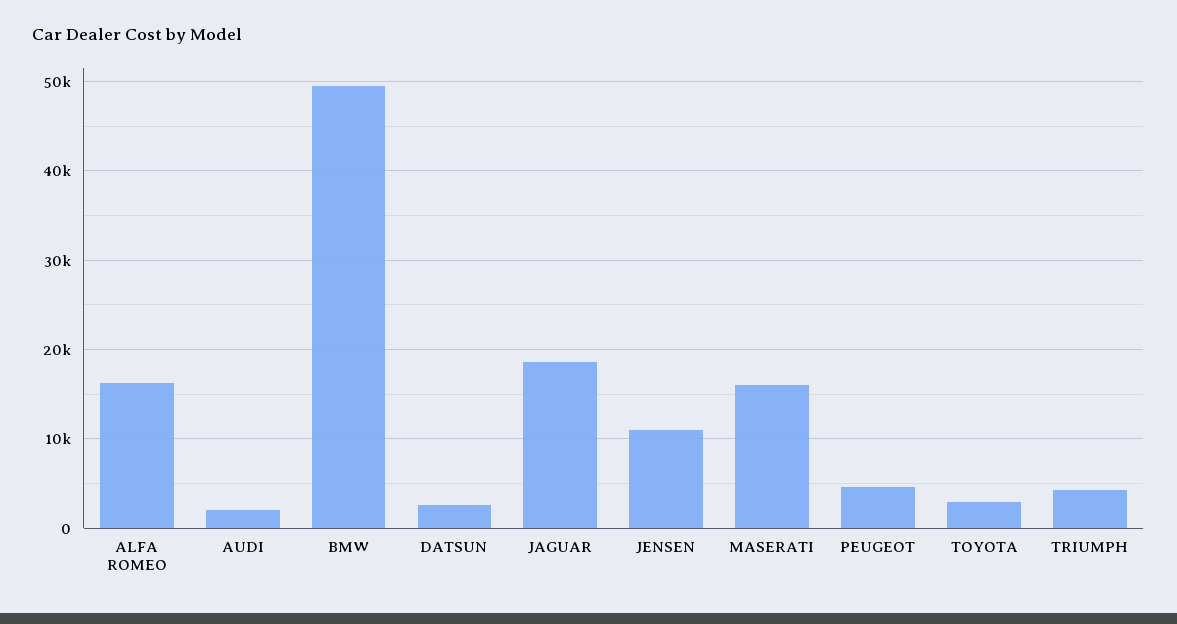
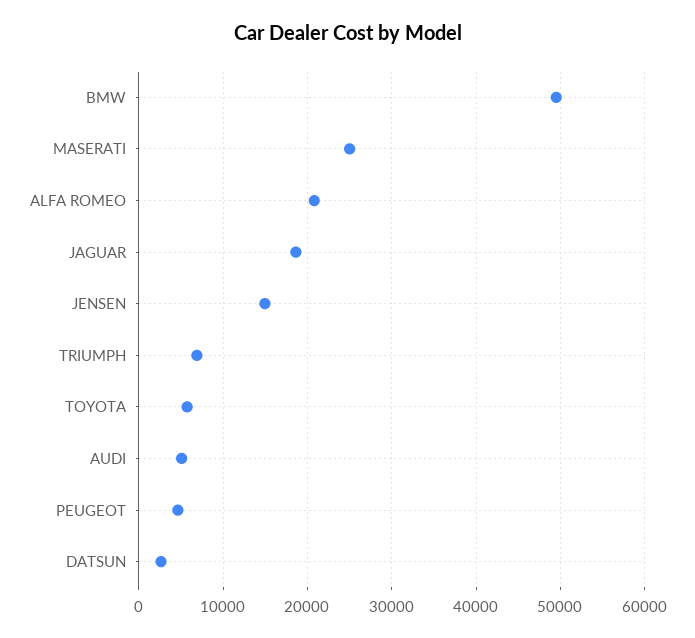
  {
-   "ALFA ROMEO": 16000,
+   "ALFA ROMEO": 21000,
-   "AUDI": 2000,
+   "AUDI": 5000,
    "BMW": 50000,
    "DATSUN": 3000,
    "JAGUAR": 19000,
-   "JENSEN": 11000,
+   "JENSEN": 15000,
-   "MASERATI": 16000,
+   "MASERATI": 25000,
    "PEUGEOT": 5000,
-   "TOYOTA": 3000,
+   "TOYOTA": 6000,
-   "TRIUMPH": 4000
+   "TRIUMPH": 7000
  }

